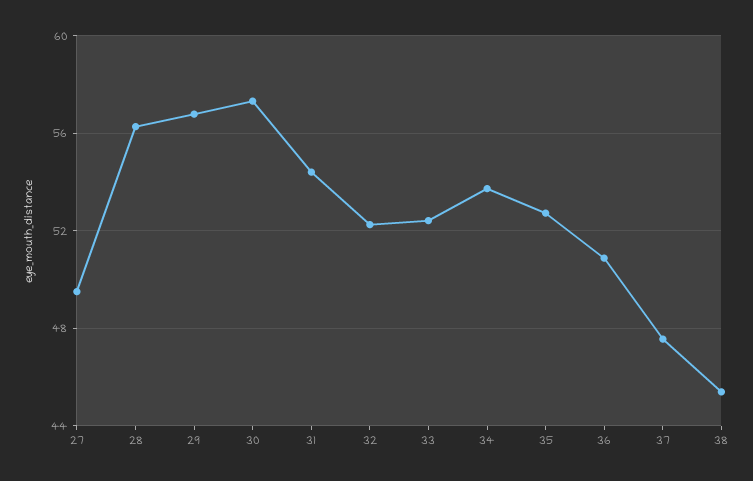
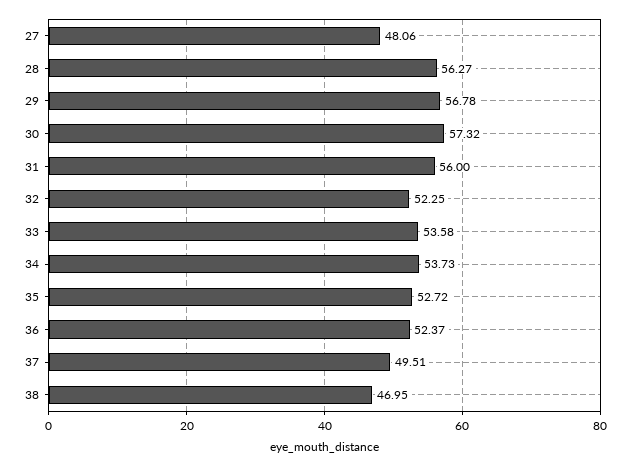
  {
-   "27": 49.5,
+   "27": 48.06,
    "28": 56.27,
    "29": 56.78,
    "30": 57.32,
-   "31": 54.5,
+   "31": 56,
    "32": 52.25,
-   "33": 52.5,
+   "33": 53.58,
    "34": 53.73,
    "35": 52.72,
-   "36": 51,
+   "36": 52.37,
-   "37": 47.5,
+   "37": 49.51,
-   "38": 45.5
+   "38": 46.95
  }

